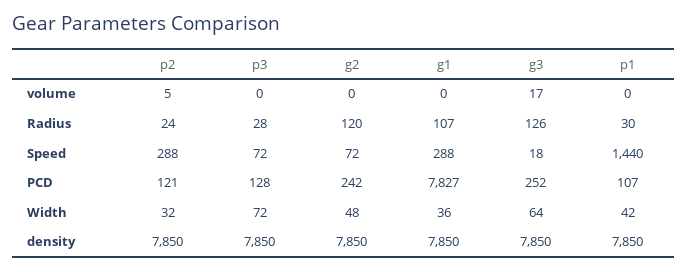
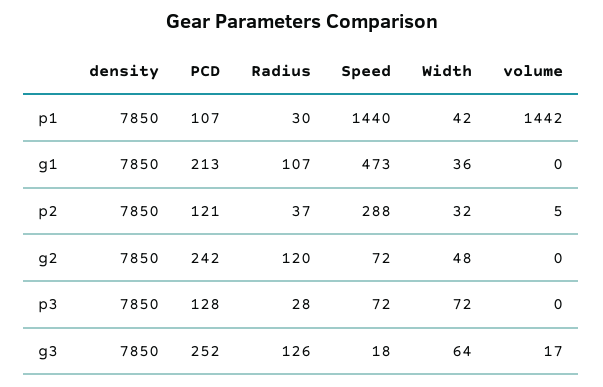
  {
    "p2": {
      "volume": 5,
-     "Radius": 24,
+     "Radius": 37,
      "Speed": 288,
      "PCD": 121,
      "Width": 32,
      "density": 7850
    },
    "p3": {
      "volume": 0,
      "Radius": 28,
      "Speed": 72,
      "PCD": 128,
      "Width": 72,
      "density": 7850
    },
    "g2": {
      "volume": 0,
      "Radius": 120,
      "Speed": 72,
      "PCD": 242,
      "Width": 48,
      "density": 7850
    },
    "g1": {
      "volume": 0,
      "Radius": 107,
-     "Speed": 288,
+     "Speed": 473,
-     "PCD": 7827,
+     "PCD": 213,
      "Width": 36,
      "density": 7850
    },
    "g3": {
      "volume": 17,
      "Radius": 126,
      "Speed": 18,
      "PCD": 252,
      "Width": 64,
      "density": 7850
    },
    "p1": {
-     "volume": 0,
+     "volume": 1442,
      "Radius": 30,
      "Speed": 1440,
      "PCD": 107,
      "Width": 42,
      "density": 7850
    }
  }

